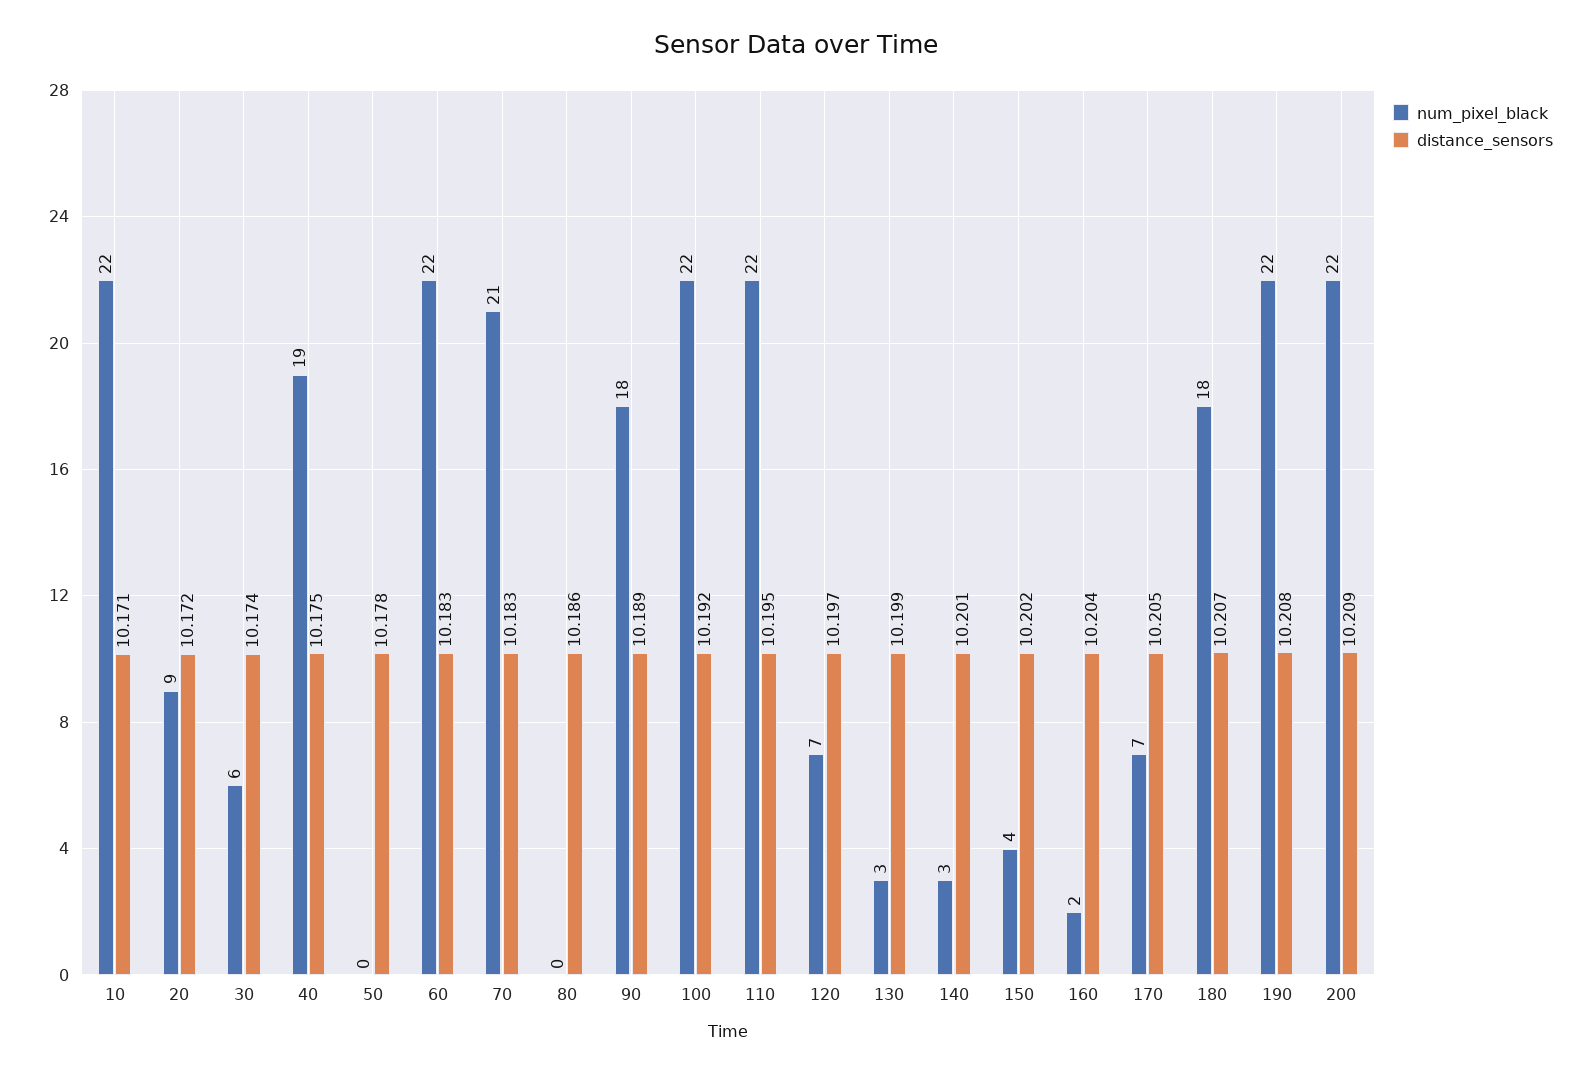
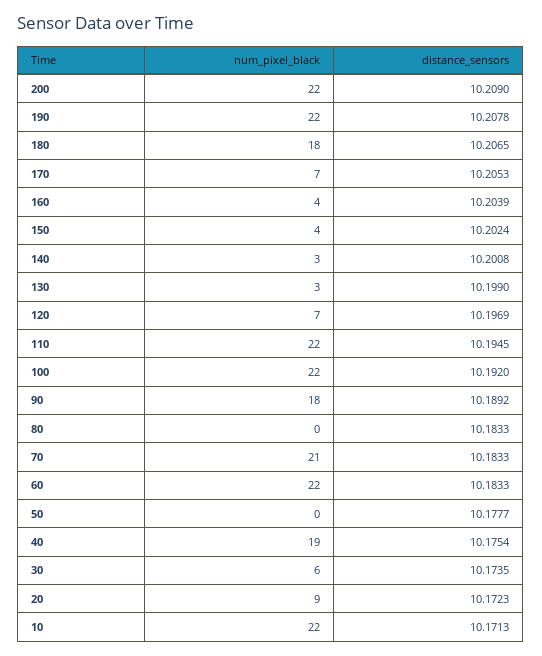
  {
    "num_pixel_black": {
      "10": 22,
      "20": 9,
      "30": 6,
      "40": 19,
      "50": 0,
      "60": 22,
      "70": 21,
      "80": 0,
      "90": 18,
      "100": 22,
      "110": 22,
      "120": 7,
      "130": 3,
      "140": 3,
      "150": 4,
-     "160": 2,
+     "160": 4,
      "170": 7,
      "180": 18,
      "190": 22,
      "200": 22
    },
    "distance_sensors": {
      "10": 10.1713,
      "20": 10.1723,
      "30": 10.1735,
      "40": 10.1754,
      "50": 10.1777,
      "60": 10.1833,
      "70": 10.1833,
-     "80": 10.186,
+     "80": 10.1833,
      "90": 10.1892,
      "100": 10.192,
      "110": 10.1945,
      "120": 10.1969,
      "130": 10.199,
      "140": 10.2008,
      "150": 10.2024,
      "160": 10.2039,
      "170": 10.2053,
      "180": 10.2065,
      "190": 10.2078,
      "200": 10.209
    }
  }

